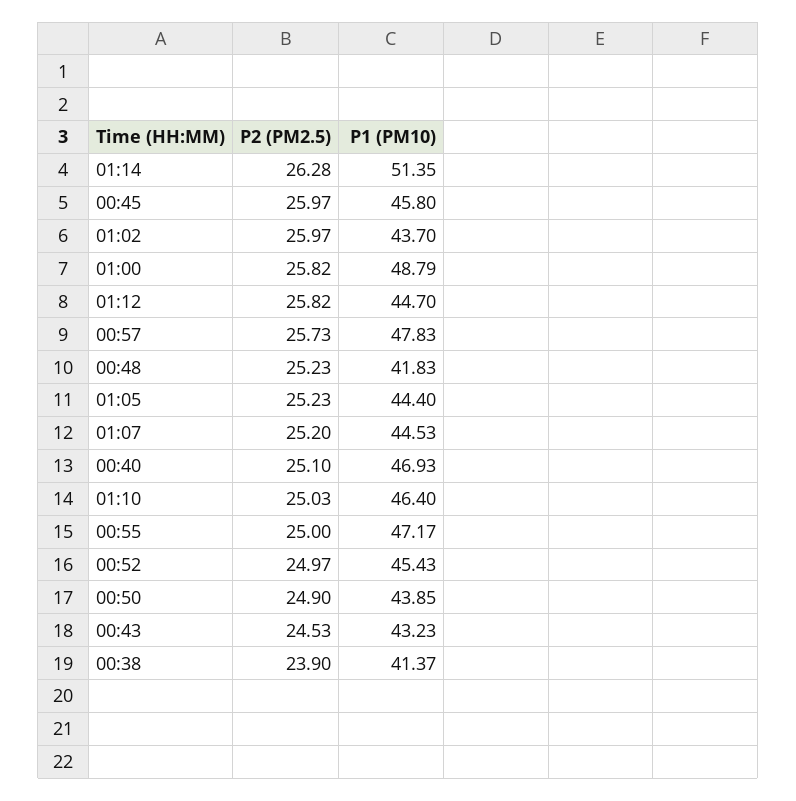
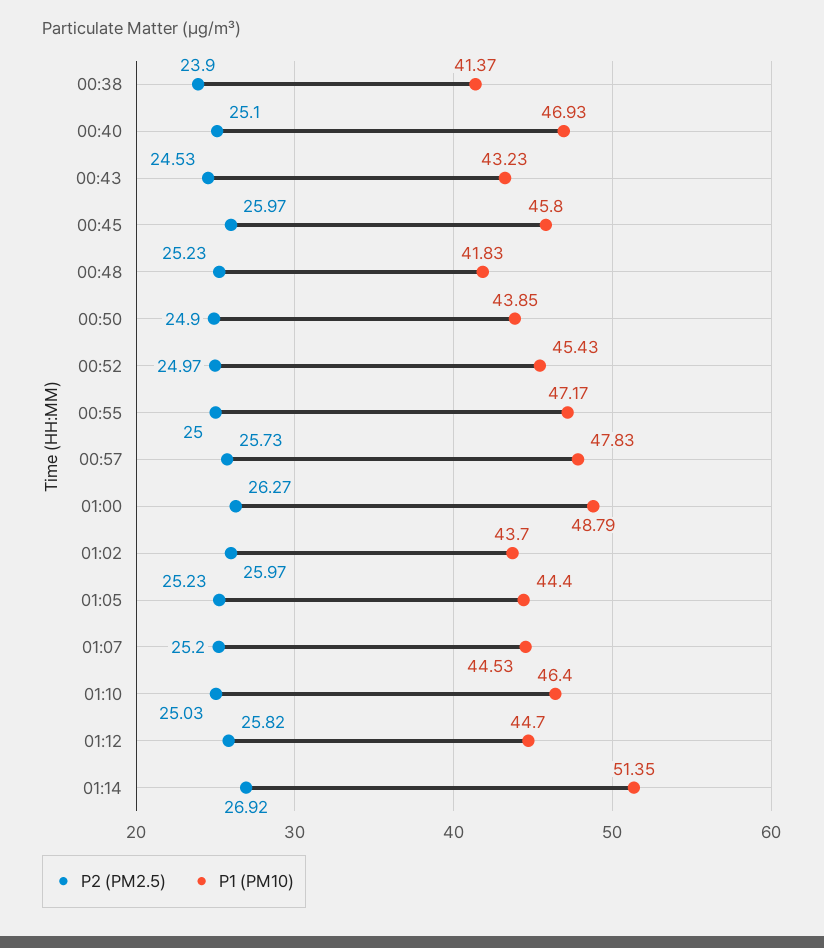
  {
    "P2 (PM2.5)": {
-     "01:14": 26.28,
+     "01:14": 26.92,
      "00:45": 25.97,
      "01:02": 25.97,
-     "01:00": 25.82,
+     "01:00": 26.27,
      "01:12": 25.82,
      "00:57": 25.73,
      "00:48": 25.23,
      "01:05": 25.23,
      "01:07": 25.2,
      "00:40": 25.1,
      "01:10": 25.03,
      "00:55": 25,
      "00:52": 24.97,
      "00:50": 24.9,
      "00:43": 24.53,
      "00:38": 23.9
    },
    "P1 (PM10)": {
      "01:14": 51.35,
      "00:45": 45.8,
      "01:02": 43.7,
      "01:00": 48.79,
      "01:12": 44.7,
      "00:57": 47.83,
      "00:48": 41.83,
      "01:05": 44.4,
      "01:07": 44.53,
      "00:40": 46.93,
      "01:10": 46.4,
      "00:55": 47.17,
      "00:52": 45.43,
      "00:50": 43.85,
      "00:43": 43.23,
      "00:38": 41.37
    }
  }

